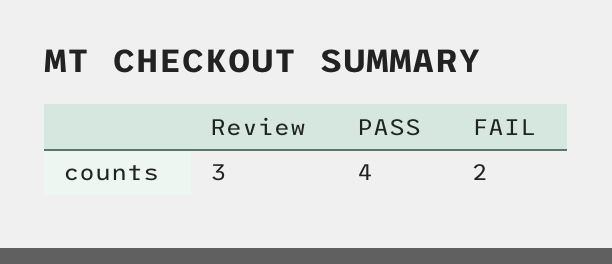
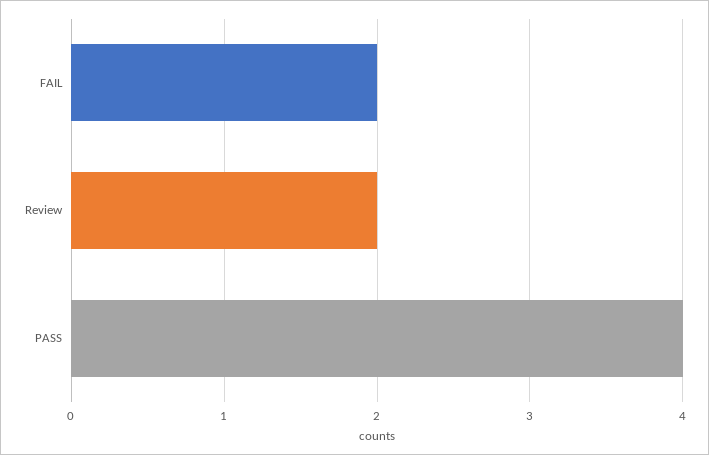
  {
-   "Review": 3,
+   "Review": 2,
    "PASS": 4,
    "FAIL": 2
  }

